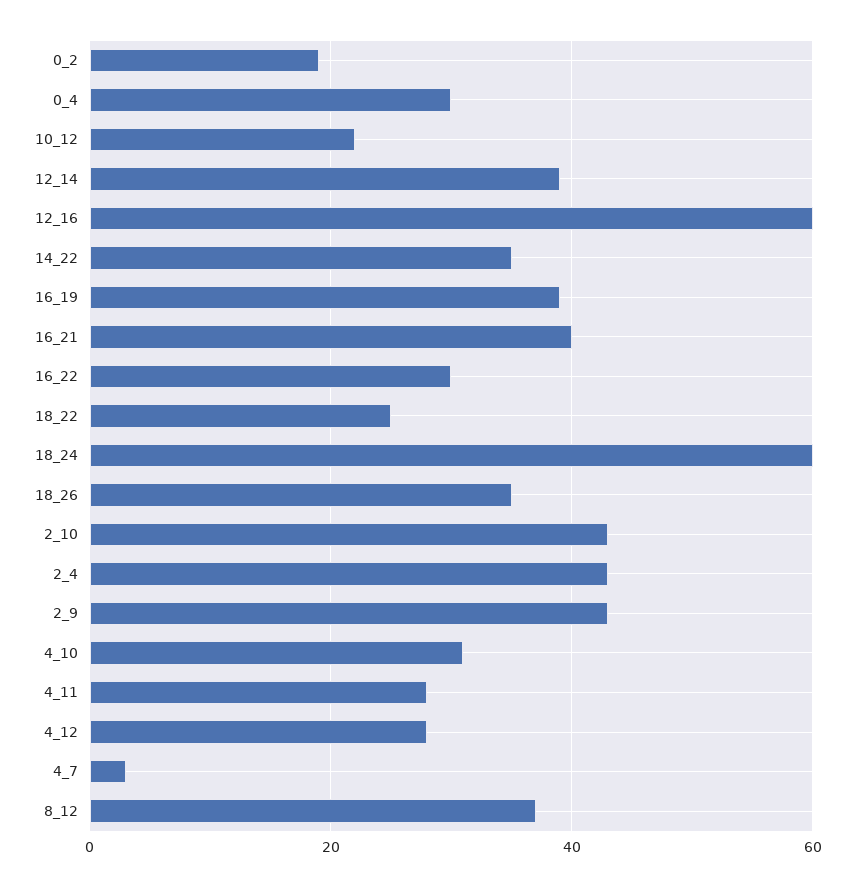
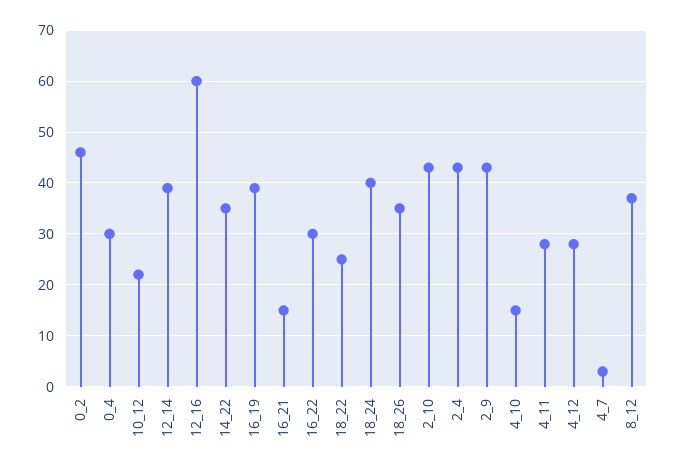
  {
-   "0_2": 20,
+   "0_2": 45,
    "0_4": 30,
    "10_12": 20,
    "12_14": 40,
    "12_16": 60,
    "14_22": 35,
    "16_19": 40,
-   "16_21": 40,
+   "16_21": 15,
    "16_22": 30,
    "18_22": 25,
-   "18_24": 60,
+   "18_24": 40,
    "18_26": 35,
    "2_10": 45,
    "2_4": 45,
    "2_9": 45,
-   "4_10": 30,
+   "4_10": 15,
    "4_11": 30,
    "4_12": 30,
    "4_7": 5,
    "8_12": 35
  }

